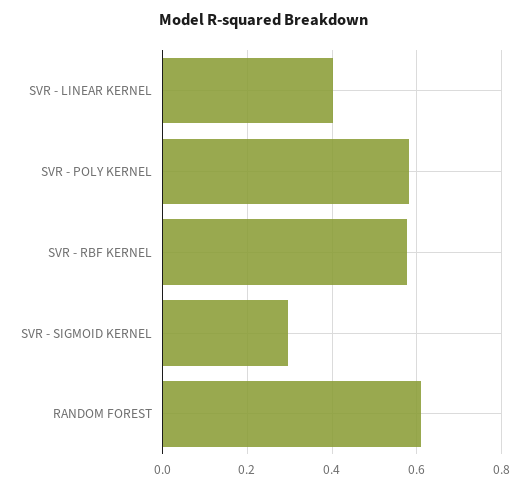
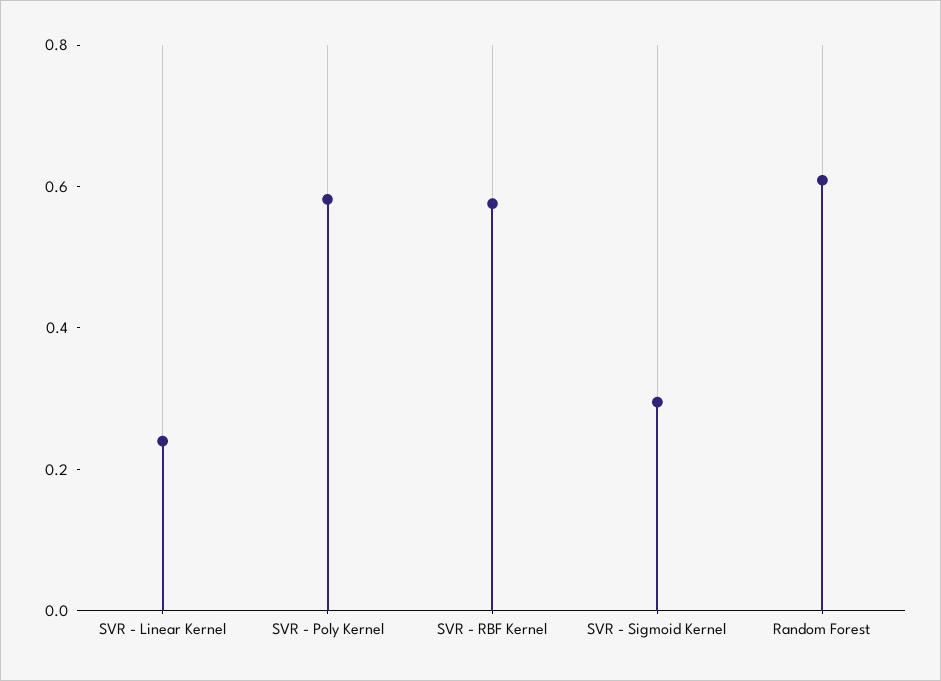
  {
-   "SVR - LINEAR KERNEL": 0.4,
+   "SVR - LINEAR KERNEL": 0.25,
    "SVR - POLY KERNEL": 0.58,
    "SVR - RBF KERNEL": 0.58,
    "SVR - SIGMOID KERNEL": 0.3,
    "RANDOM FOREST": 0.6
  }

